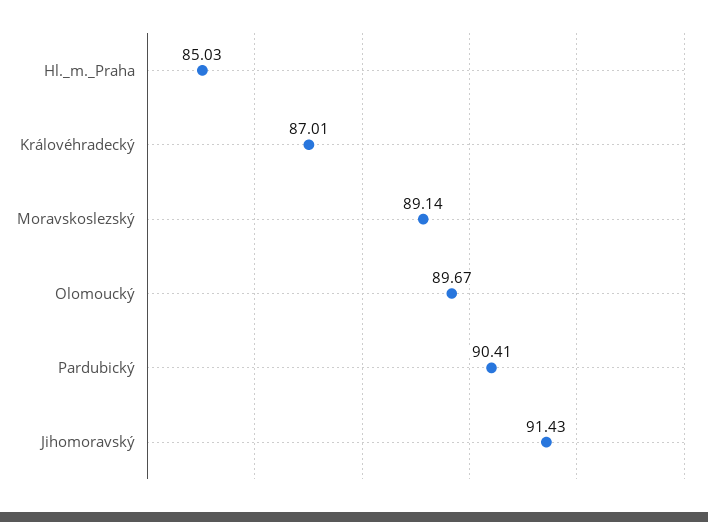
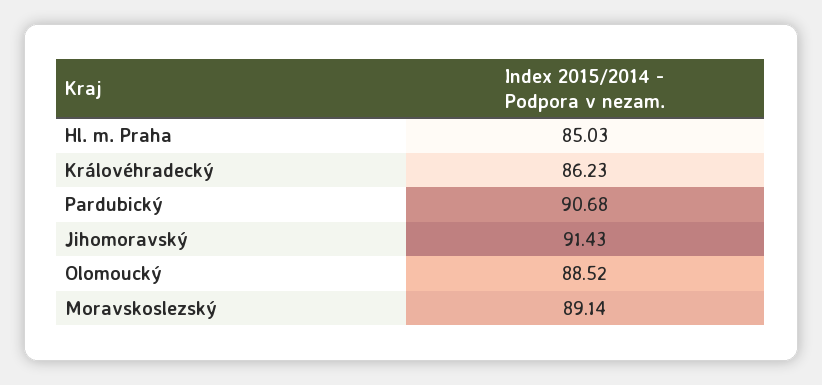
  {
    "Hl._m._Praha": 85.03,
-   "Královéhradecký": 87.01,
+   "Královéhradecký": 86.23,
    "Moravskoslezský": 89.14,
-   "Olomoucký": 89.67,
+   "Olomoucký": 88.52,
-   "Pardubický": 90.41,
+   "Pardubický": 90.68,
    "Jihomoravský": 91.43
  }

